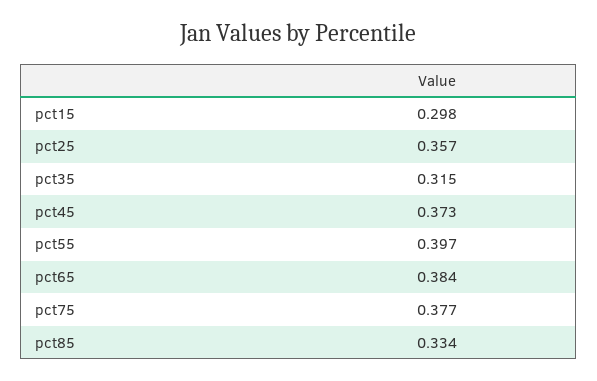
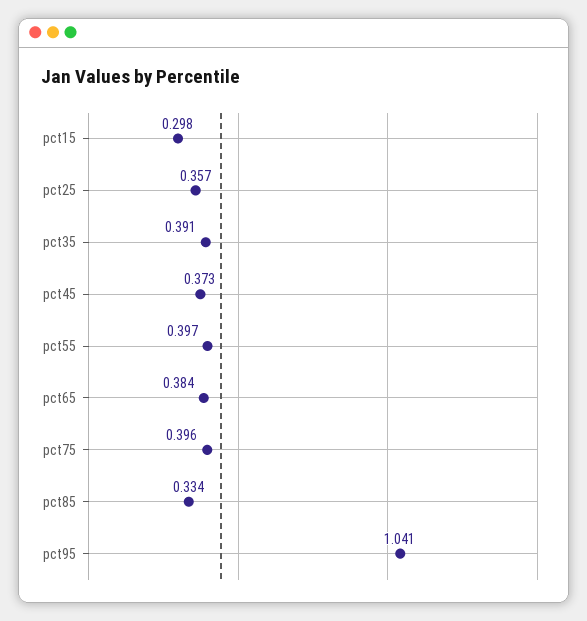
  {
    "pct15": 0.298,
    "pct25": 0.357,
-   "pct35": 0.315,
+   "pct35": 0.391,
    "pct45": 0.373,
    "pct55": 0.397,
    "pct65": 0.384,
-   "pct75": 0.377,
+   "pct75": 0.396,
-   "pct85": 0.334
+   "pct85": 0.334,
+   "pct95": 1.041
  }

